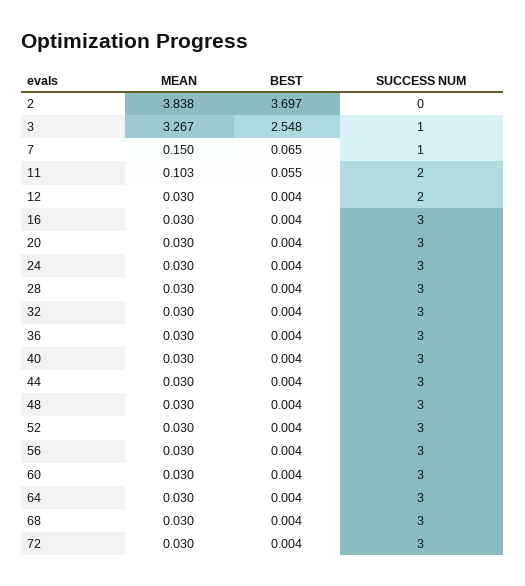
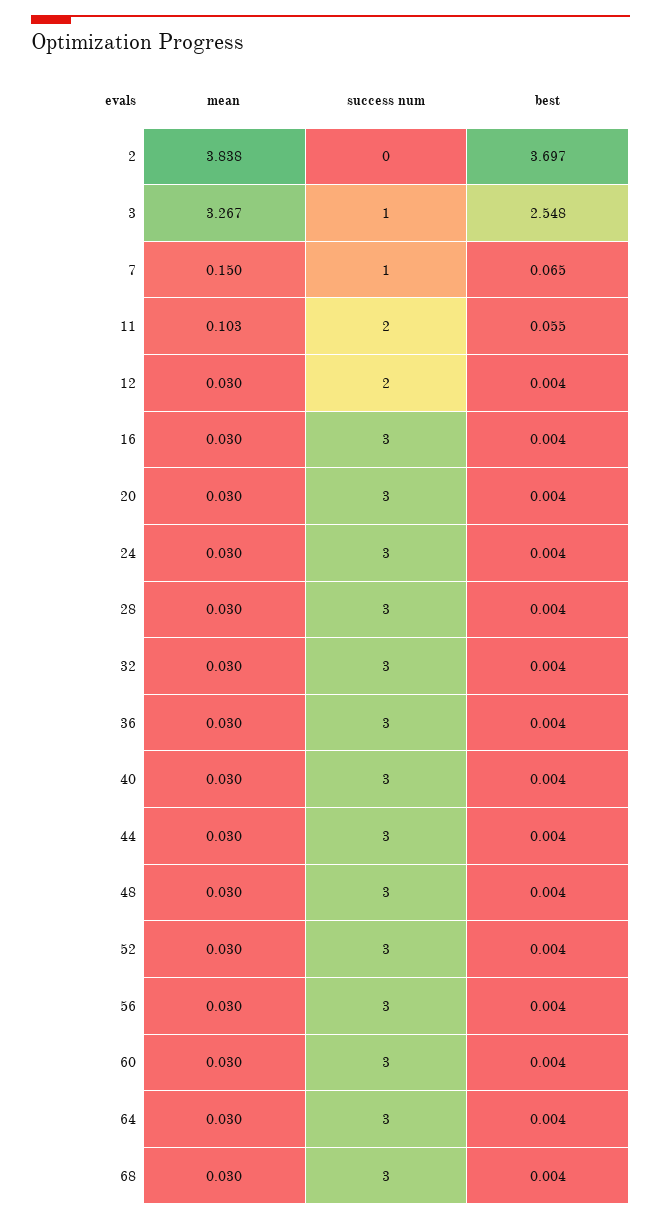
  {
    "MEAN": {
      "2": 3.838,
      "3": 3.267,
      "7": 0.15,
      "11": 0.103,
      "12": 0.03,
      "16": 0.03,
      "20": 0.03,
      "24": 0.03,
      "28": 0.03,
      "32": 0.03,
      "36": 0.03,
      "40": 0.03,
      "44": 0.03,
      "48": 0.03,
      "52": 0.03,
      "56": 0.03,
      "60": 0.03,
      "64": 0.03,
-     "68": 0.03,
+     "68": 0.03
-     "72": 0.03
    },
    "BEST": {
      "2": 3.697,
      "3": 2.548,
      "7": 0.065,
      "11": 0.055,
      "12": 0.004,
      "16": 0.004,
      "20": 0.004,
      "24": 0.004,
      "28": 0.004,
      "32": 0.004,
      "36": 0.004,
      "40": 0.004,
      "44": 0.004,
      "48": 0.004,
      "52": 0.004,
      "56": 0.004,
      "60": 0.004,
      "64": 0.004,
-     "68": 0.004,
+     "68": 0.004
-     "72": 0.004
    },
    "SUCCESS NUM": {
      "2": 0,
      "3": 1,
      "7": 1,
      "11": 2,
      "12": 2,
      "16": 3,
      "20": 3,
      "24": 3,
      "28": 3,
      "32": 3,
      "36": 3,
      "40": 3,
      "44": 3,
      "48": 3,
      "52": 3,
      "56": 3,
      "60": 3,
      "64": 3,
-     "68": 3,
+     "68": 3
-     "72": 3
    }
  }

